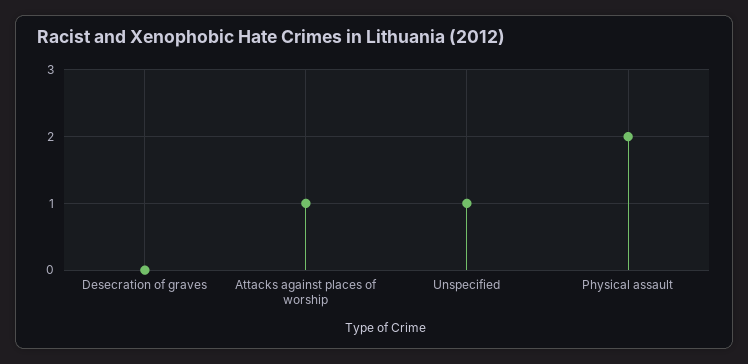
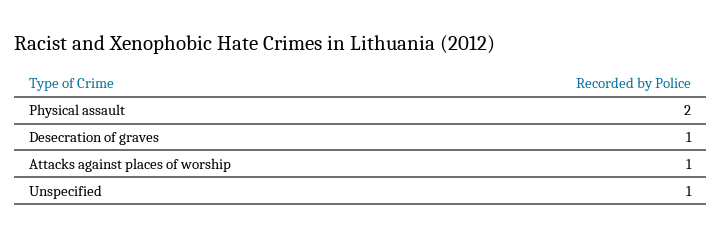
  {
-   "Desecration of graves": 0,
+   "Desecration of graves": 1,
    "Attacks against places of worship": 1,
    "Unspecified": 1,
    "Physical assault": 2
  }

